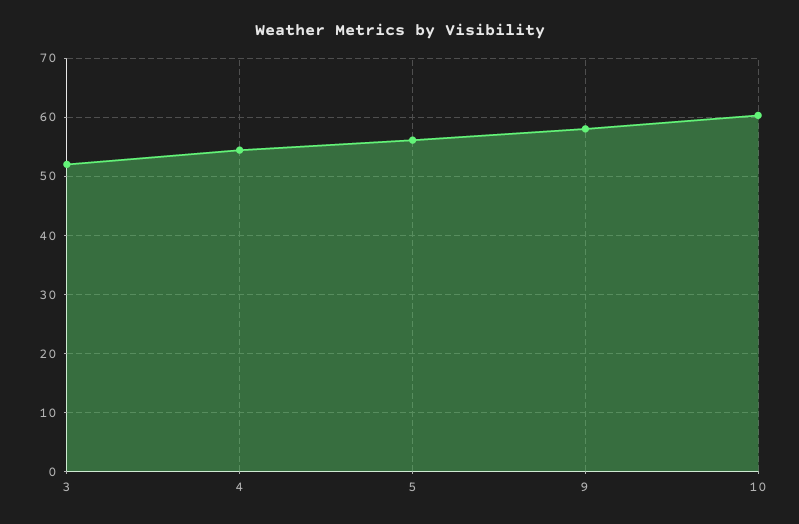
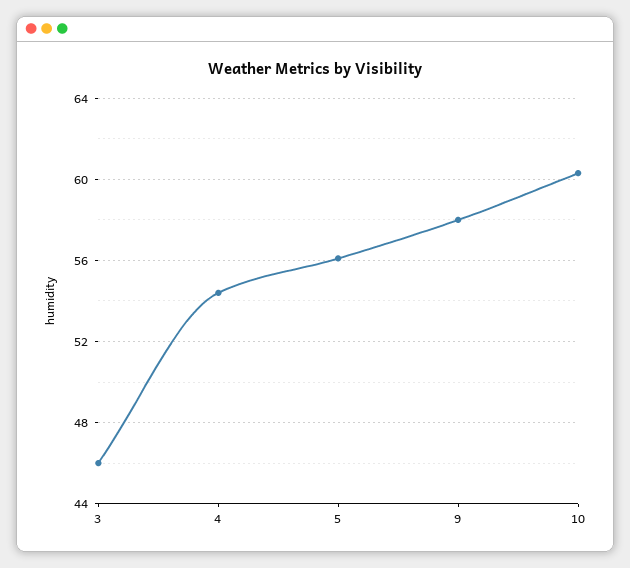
  {
-   "3": 52,
+   "3": 46,
    "4": 54.5,
    "5": 56,
    "9": 58,
    "10": 60.5
  }

